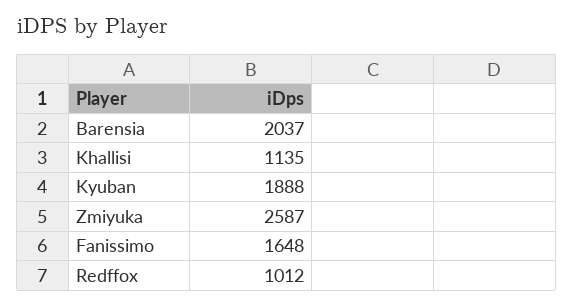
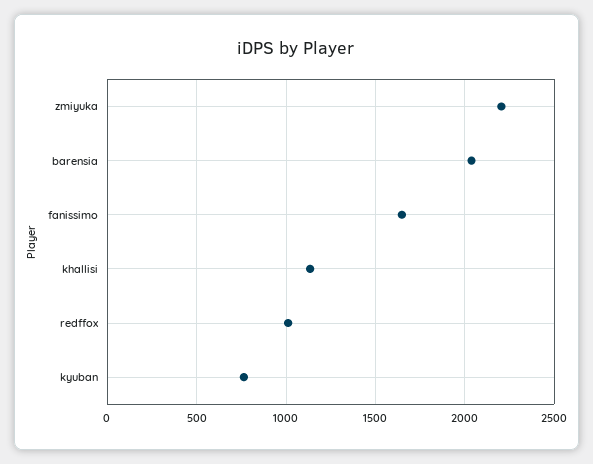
  {
    "Barensia": 2037,
    "Khallisi": 1135,
-   "Kyuban": 1888,
+   "Kyuban": 750,
-   "Zmiyuka": 2587,
+   "Zmiyuka": 2200,
    "Fanissimo": 1648,
    "Redffox": 1012
  }

